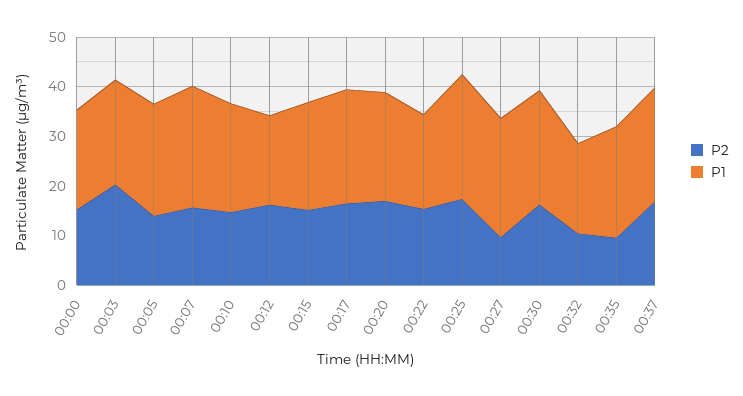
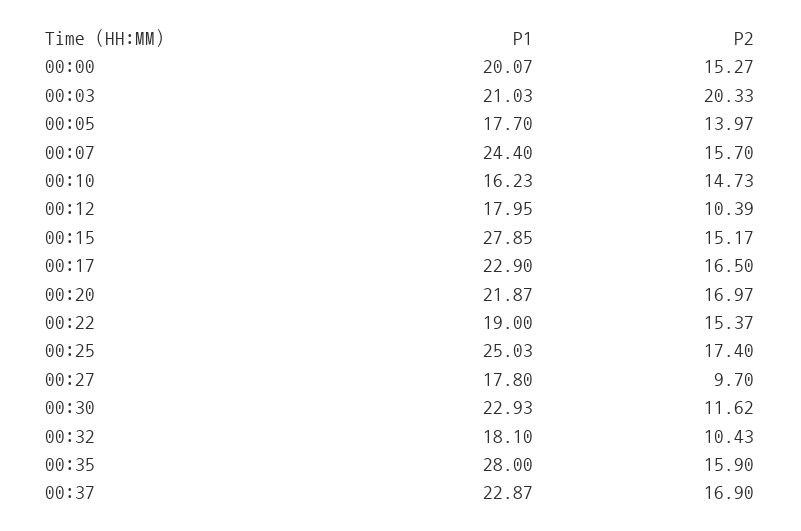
  {
    "P2": {
      "00:00": 15.27,
      "00:03": 20.33,
      "00:05": 13.97,
      "00:07": 15.7,
      "00:10": 14.73,
-     "00:12": 16,
+     "00:12": 10.39,
      "00:15": 15.17,
      "00:17": 16.5,
      "00:20": 16.97,
      "00:22": 15.37,
      "00:25": 17.4,
      "00:27": 9.7,
-     "00:30": 16,
+     "00:30": 11.62,
      "00:32": 10.43,
-     "00:35": 10,
+     "00:35": 15.9,
      "00:37": 16.9
    },
    "P1": {
      "00:00": 20.07,
      "00:03": 21.03,
-     "00:05": 22,
+     "00:05": 17.7,
      "00:07": 24.4,
-     "00:10": 22,
+     "00:10": 16.23,
      "00:12": 17.95,
-     "00:15": 22,
+     "00:15": 27.85,
      "00:17": 22.9,
      "00:20": 21.87,
      "00:22": 19,
      "00:25": 25.03,
-     "00:27": 24,
+     "00:27": 17.8,
      "00:30": 22.93,
      "00:32": 18.1,
-     "00:35": 22,
+     "00:35": 28,
      "00:37": 22.87
    }
  }

